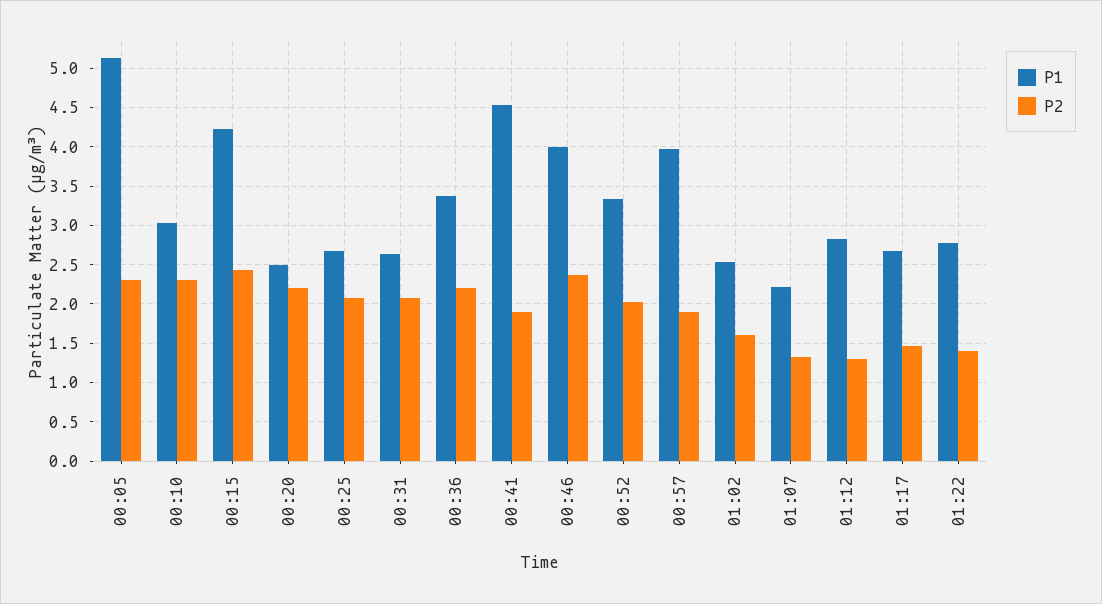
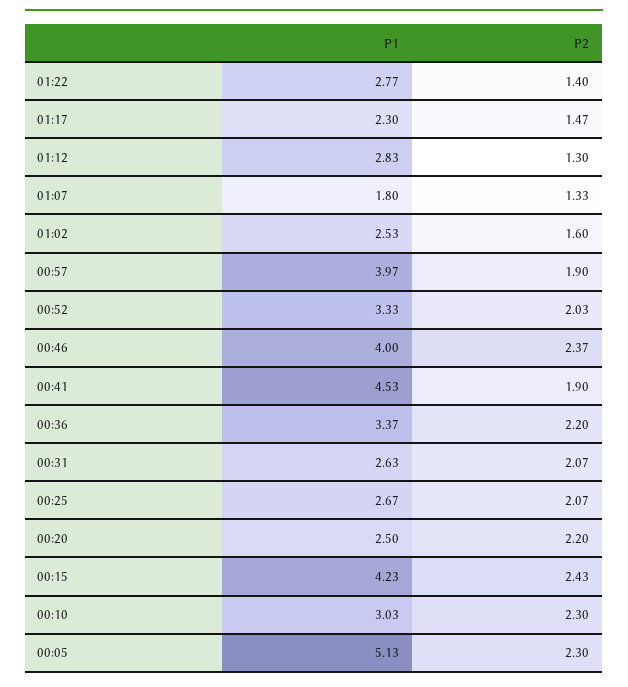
  {
    "P1": {
      "00:05": 5.13,
      "00:10": 3.03,
      "00:15": 4.23,
      "00:20": 2.5,
      "00:25": 2.67,
      "00:31": 2.63,
      "00:36": 3.37,
      "00:41": 4.53,
      "00:46": 4,
      "00:52": 3.33,
      "00:57": 3.97,
      "01:02": 2.53,
-     "01:07": 2.2,
+     "01:07": 1.8,
      "01:12": 2.83,
-     "01:17": 2.7,
+     "01:17": 2.3,
      "01:22": 2.77
    },
    "P2": {
      "00:05": 2.3,
      "00:10": 2.3,
      "00:15": 2.43,
      "00:20": 2.2,
      "00:25": 2.07,
      "00:31": 2.07,
      "00:36": 2.2,
      "00:41": 1.9,
      "00:46": 2.37,
      "00:52": 2.03,
      "00:57": 1.9,
      "01:02": 1.6,
      "01:07": 1.33,
      "01:12": 1.3,
      "01:17": 1.47,
      "01:22": 1.4
    }
  }

